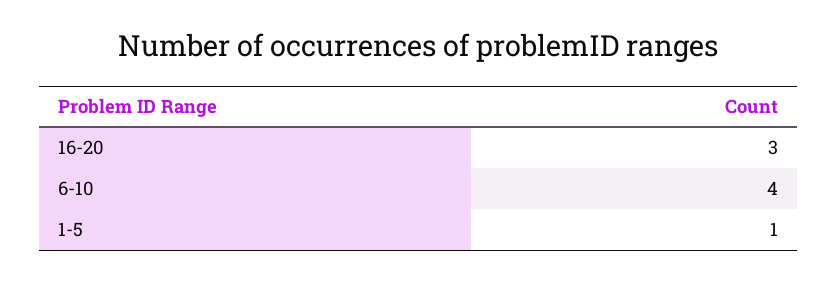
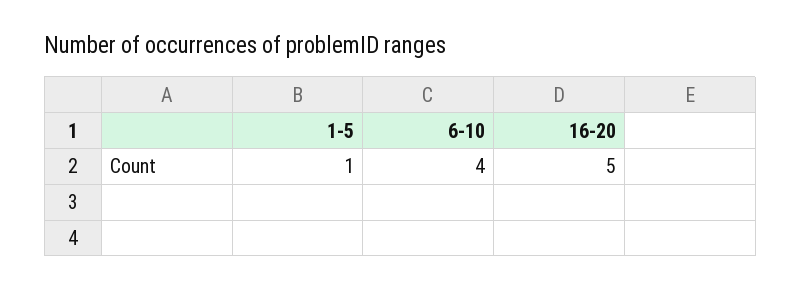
  {
-   "16-20": 3,
+   "16-20": 5,
    "6-10": 4,
    "1-5": 1
  }

